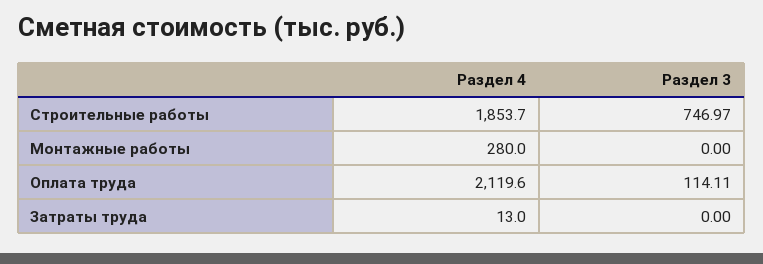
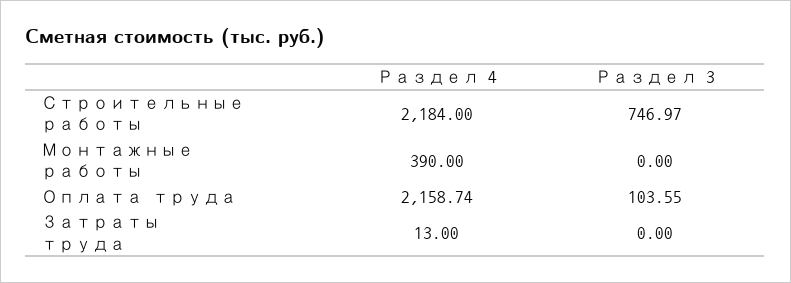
  {
    "Раздел 4": {
-     "Строительные работы": 1853.7,
+     "Строительные работы": 2184,
-     "Монтажные работы": 280,
+     "Монтажные работы": 390,
-     "Оплата труда": 2119.6,
+     "Оплата труда": 2158.74,
      "Затраты труда": 13
    },
    "Раздел 3": {
      "Строительные работы": 746.97,
      "Монтажные работы": 0,
-     "Оплата труда": 114.11,
+     "Оплата труда": 103.55,
      "Затраты труда": 0
    }
  }

